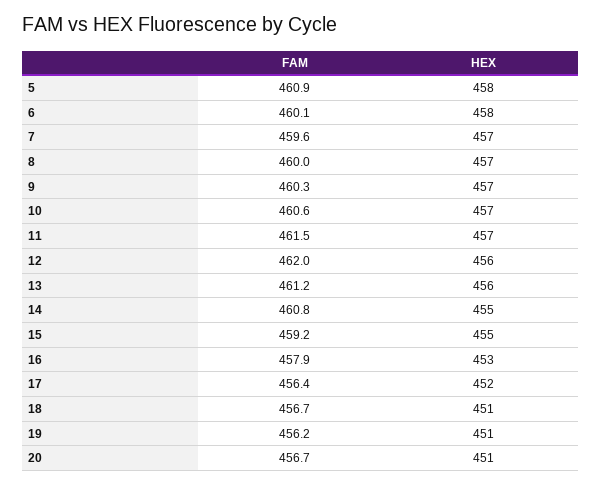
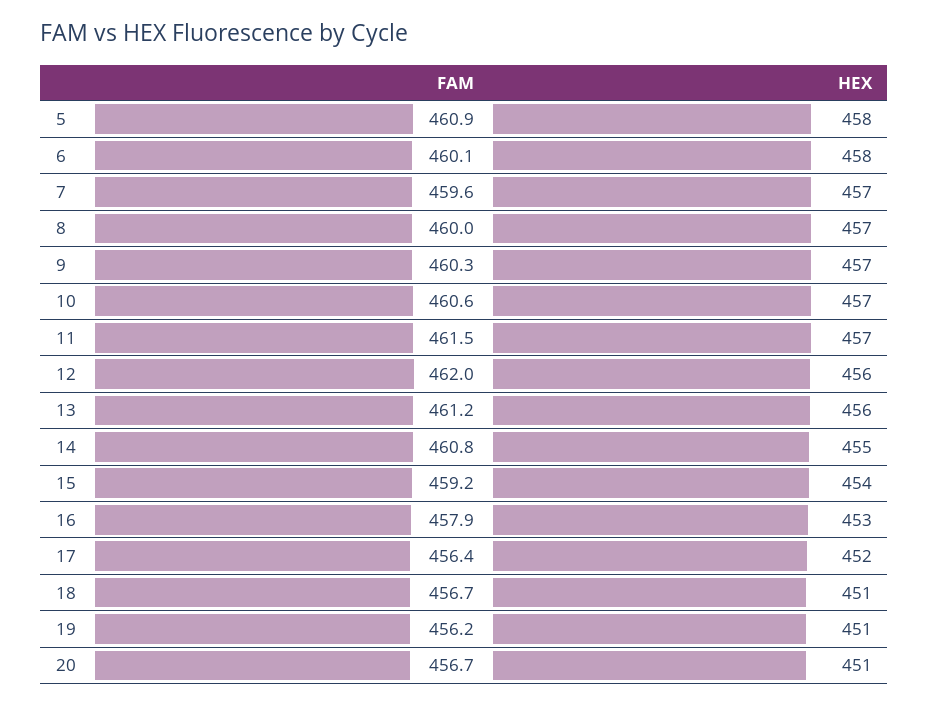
  {
    "FAM": {
      "5": 460.9,
      "6": 460.1,
      "7": 459.6,
      "8": 460,
      "9": 460.3,
      "10": 460.6,
      "11": 461.5,
      "12": 462,
      "13": 461.2,
      "14": 460.8,
      "15": 459.2,
      "16": 457.9,
      "17": 456.4,
      "18": 456.7,
      "19": 456.2,
      "20": 456.7
    },
    "HEX": {
      "5": 458,
      "6": 458,
      "7": 457,
      "8": 457,
      "9": 457,
      "10": 457,
      "11": 457,
      "12": 456,
      "13": 456,
      "14": 455,
-     "15": 455,
+     "15": 454,
      "16": 453,
      "17": 452,
      "18": 451,
      "19": 451,
      "20": 451
    }
  }

